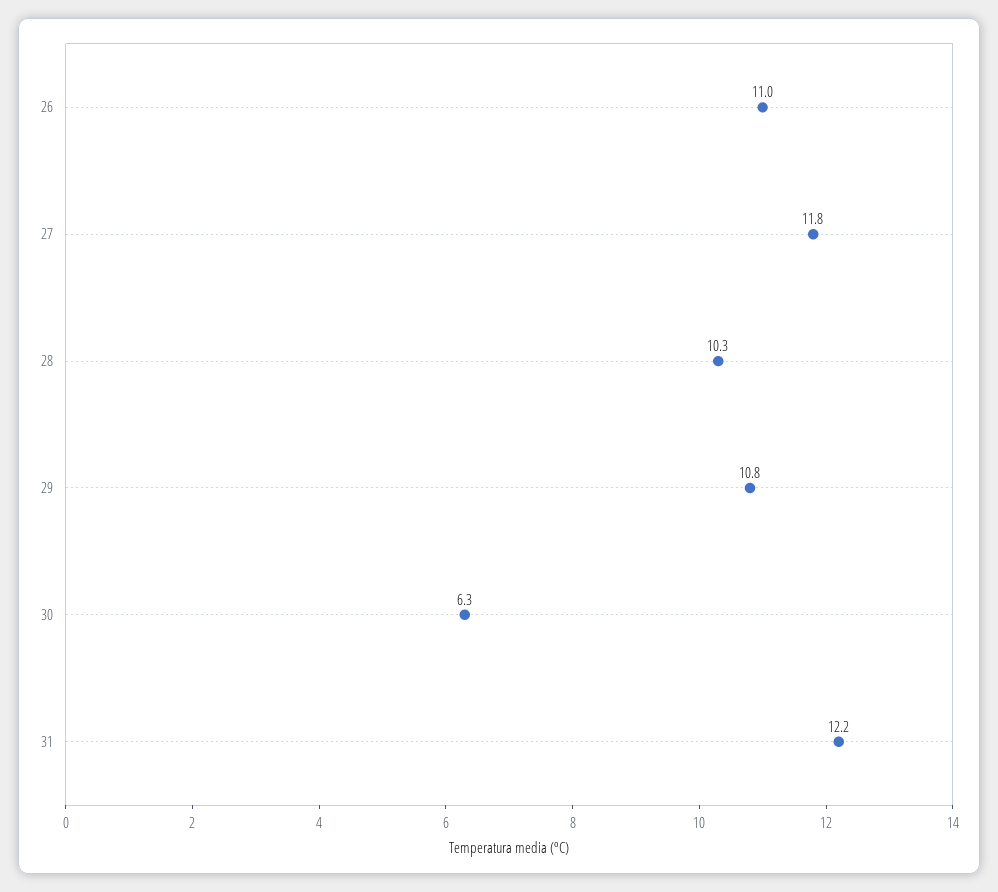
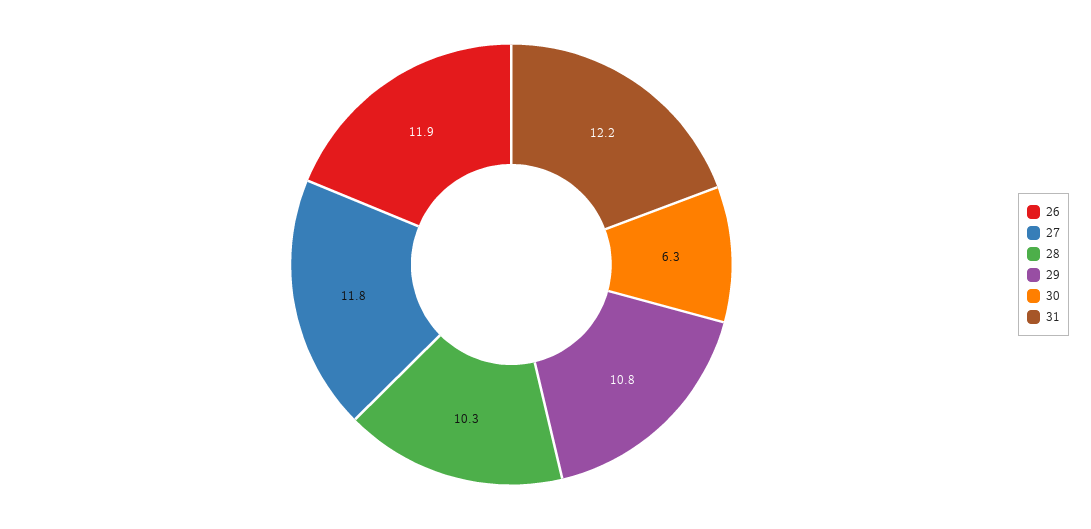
  {
-   "26": 11,
+   "26": 11.9,
    "27": 11.8,
    "28": 10.3,
    "29": 10.8,
    "30": 6.3,
    "31": 12.2
  }

